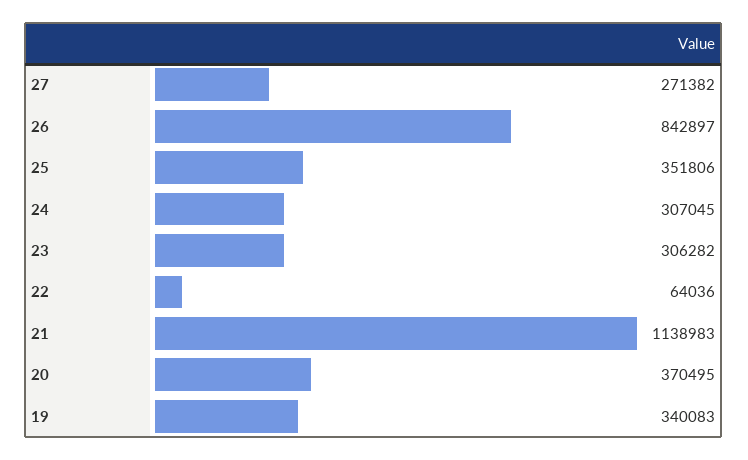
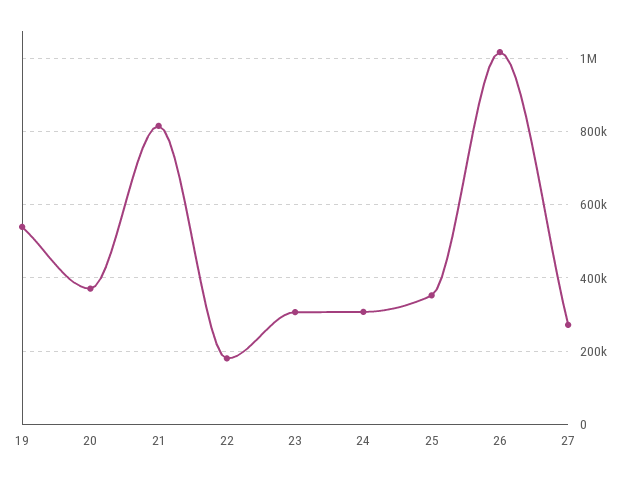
  {
    "27": 271382,
-   "26": 842897,
+   "26": 1020000,
    "25": 351806,
    "24": 307045,
    "23": 306282,
-   "22": 64036,
+   "22": 180000,
-   "21": 1138983,
+   "21": 820000,
    "20": 370495,
-   "19": 340083
+   "19": 540000
  }

